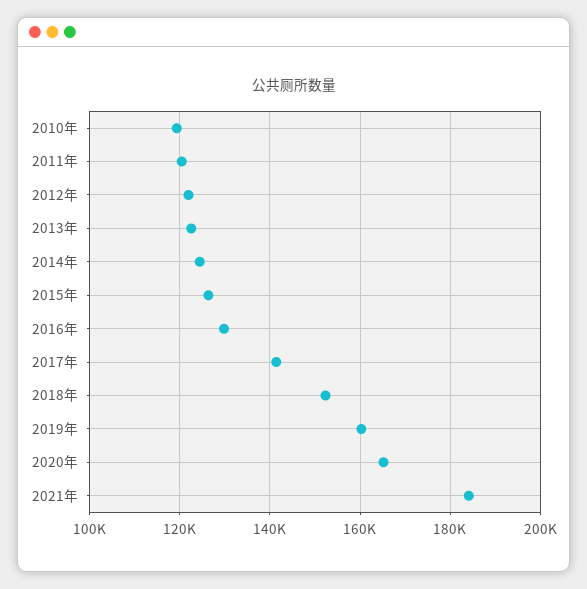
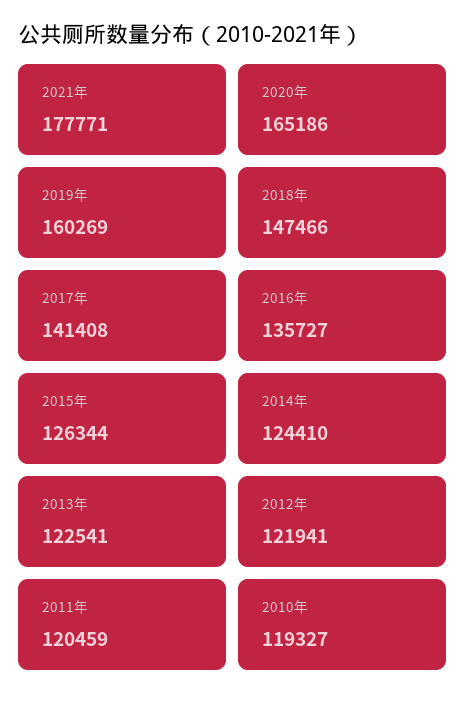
  {
    "2010年": 119327,
    "2011年": 120459,
    "2012年": 121941,
    "2013年": 122541,
    "2014年": 124410,
    "2015年": 126344,
-   "2016年": 130000,
+   "2016年": 135727,
    "2017年": 141408,
-   "2018年": 152000,
+   "2018年": 147466,
    "2019年": 160269,
    "2020年": 165186,
-   "2021年": 184000
+   "2021年": 177771
  }

